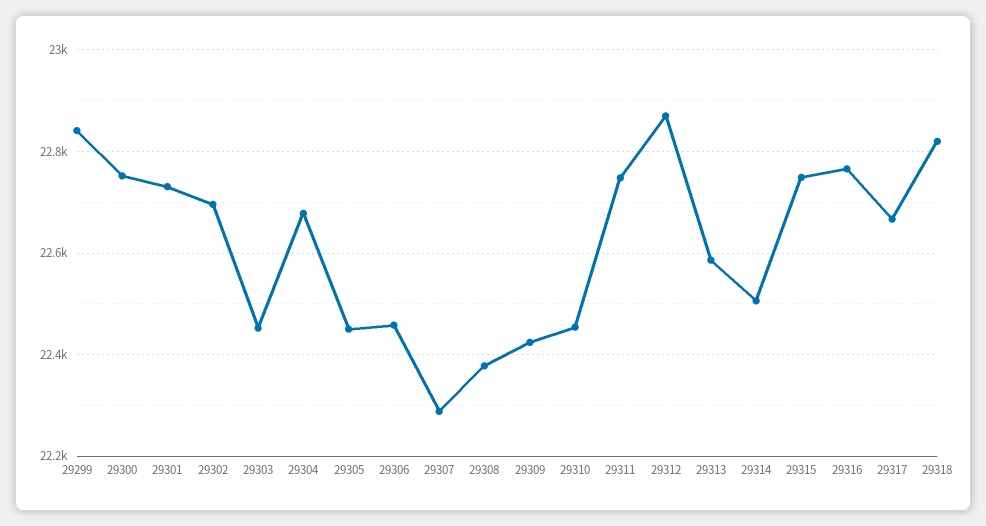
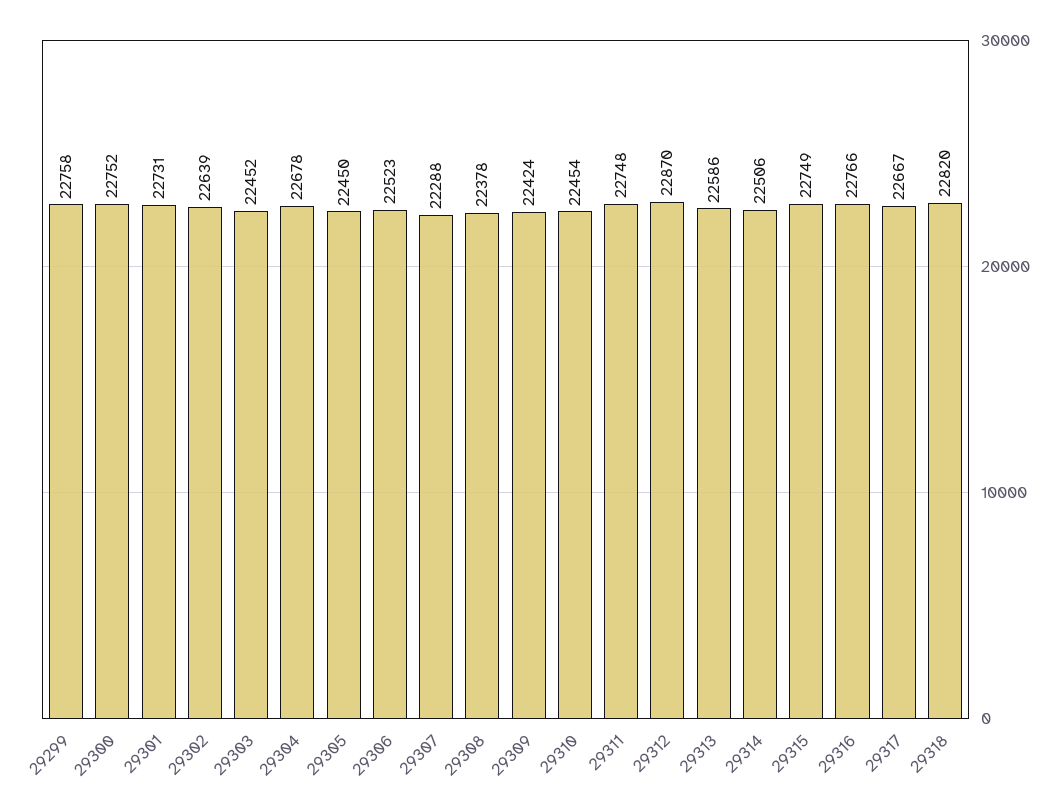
  {
-   "29299": 22840,
+   "29299": 22758,
    "29300": 22752,
    "29301": 22731,
-   "29302": 22700,
+   "29302": 22639,
    "29303": 22452,
    "29304": 22678,
    "29305": 22450,
-   "29306": 22460,
+   "29306": 22523,
    "29307": 22288,
    "29308": 22378,
    "29309": 22424,
    "29310": 22454,
    "29311": 22748,
    "29312": 22870,
    "29313": 22586,
    "29314": 22506,
    "29315": 22749,
    "29316": 22766,
    "29317": 22667,
    "29318": 22820
  }

